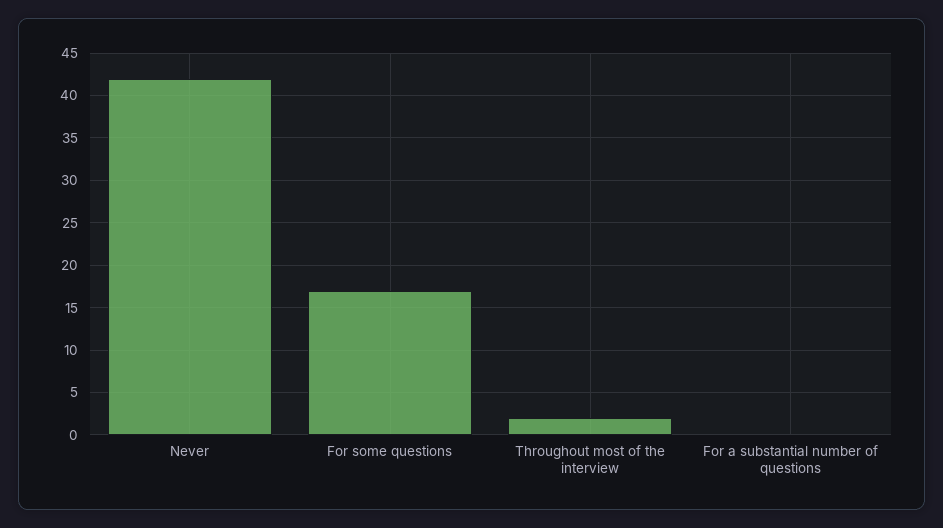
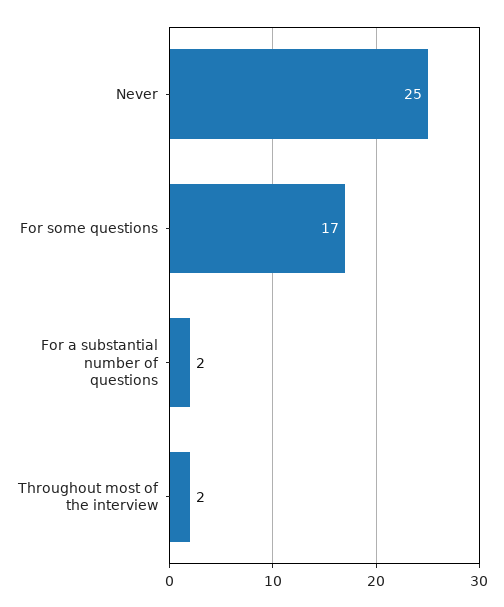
  {
-   "Never": 42,
+   "Never": 25,
    "For some questions": 17,
    "Throughout most of the interview": 2,
-   "For a substantial number of questions": 0
+   "For a substantial number of questions": 2
  }

